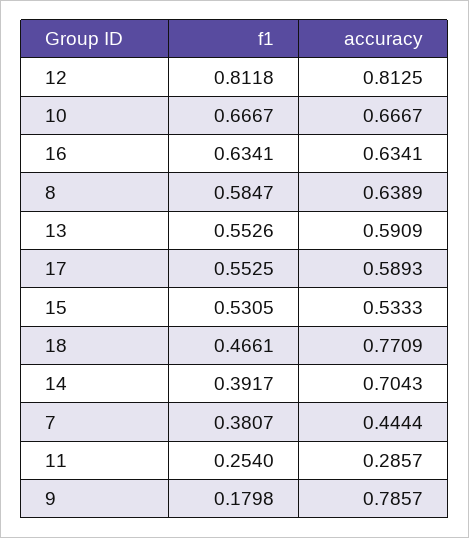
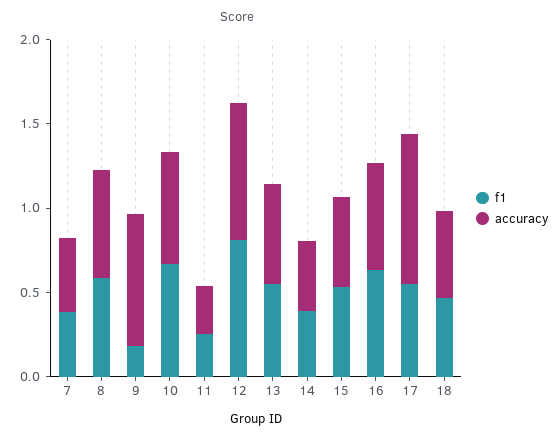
  {
    "f1": {
      "12": 0.8118,
      "10": 0.6667,
      "16": 0.6341,
      "8": 0.5847,
      "13": 0.5526,
      "17": 0.5525,
      "15": 0.5305,
      "18": 0.4661,
      "14": 0.3917,
      "7": 0.3807,
      "11": 0.254,
      "9": 0.1798
    },
    "accuracy": {
      "12": 0.8125,
      "10": 0.6667,
      "16": 0.6341,
      "8": 0.6389,
      "13": 0.5909,
-     "17": 0.5893,
+     "17": 0.9,
      "15": 0.5333,
-     "18": 0.7709,
+     "18": 0.5,
-     "14": 0.7043,
+     "14": 0.4,
      "7": 0.4444,
      "11": 0.2857,
      "9": 0.7857
    }
  }

